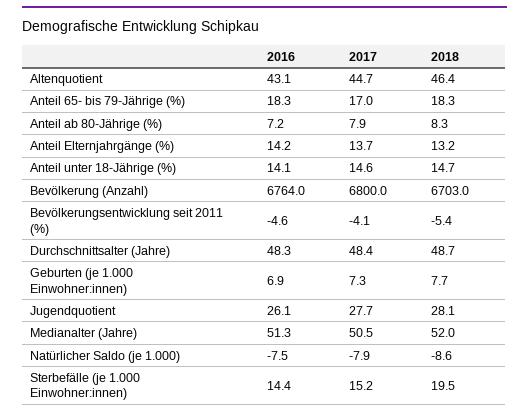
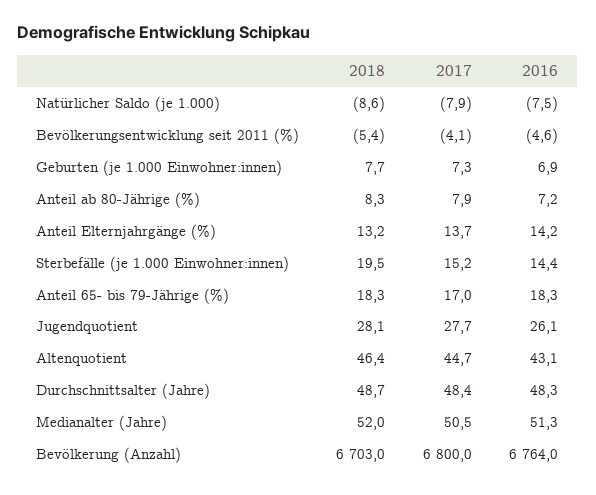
  {
    "2016": {
      "Altenquotient": 43.1,
      "Anteil 65- bis 79-Jährige (%)": 18.3,
      "Anteil ab 80-Jährige (%)": 7.2,
      "Anteil Elternjahrgänge (%)": 14.2,
-     "Anteil unter 18-Jährige (%)": 14.1,
      "Bevölkerung (Anzahl)": 6764,
      "Bevölkerungsentwicklung seit 2011 (%)": -4.6,
      "Durchschnittsalter (Jahre)": 48.3,
      "Geburten (je 1.000 Einwohner:innen)": 6.9,
      "Jugendquotient": 26.1,
      "Medianalter (Jahre)": 51.3,
      "Natürlicher Saldo (je 1.000)": -7.5,
      "Sterbefälle (je 1.000 Einwohner:innen)": 14.4
    },
    "2017": {
      "Altenquotient": 44.7,
      "Anteil 65- bis 79-Jährige (%)": 17,
      "Anteil ab 80-Jährige (%)": 7.9,
      "Anteil Elternjahrgänge (%)": 13.7,
-     "Anteil unter 18-Jährige (%)": 14.6,
      "Bevölkerung (Anzahl)": 6800,
      "Bevölkerungsentwicklung seit 2011 (%)": -4.1,
      "Durchschnittsalter (Jahre)": 48.4,
      "Geburten (je 1.000 Einwohner:innen)": 7.3,
      "Jugendquotient": 27.7,
      "Medianalter (Jahre)": 50.5,
      "Natürlicher Saldo (je 1.000)": -7.9,
      "Sterbefälle (je 1.000 Einwohner:innen)": 15.2
    },
    "2018": {
      "Altenquotient": 46.4,
      "Anteil 65- bis 79-Jährige (%)": 18.3,
      "Anteil ab 80-Jährige (%)": 8.3,
      "Anteil Elternjahrgänge (%)": 13.2,
-     "Anteil unter 18-Jährige (%)": 14.7,
      "Bevölkerung (Anzahl)": 6703,
      "Bevölkerungsentwicklung seit 2011 (%)": -5.4,
      "Durchschnittsalter (Jahre)": 48.7,
      "Geburten (je 1.000 Einwohner:innen)": 7.7,
      "Jugendquotient": 28.1,
      "Medianalter (Jahre)": 52,
      "Natürlicher Saldo (je 1.000)": -8.6,
      "Sterbefälle (je 1.000 Einwohner:innen)": 19.5
    }
  }

